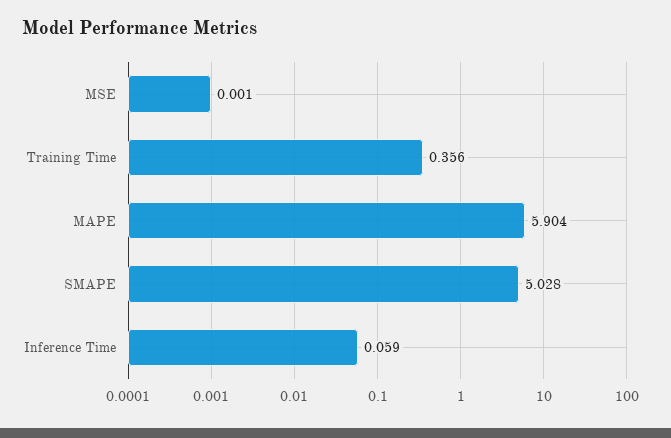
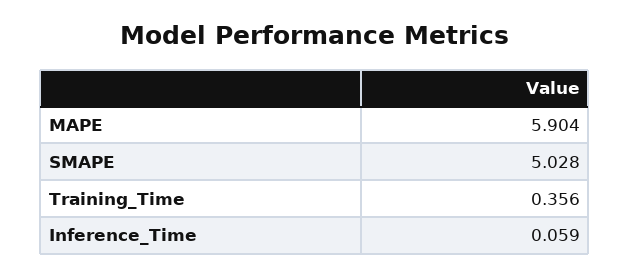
  {
-   "MSE": 0.001,
    "Training Time": 0.356,
    "MAPE": 5.904,
    "SMAPE": 5.028,
    "Inference Time": 0.059
  }

